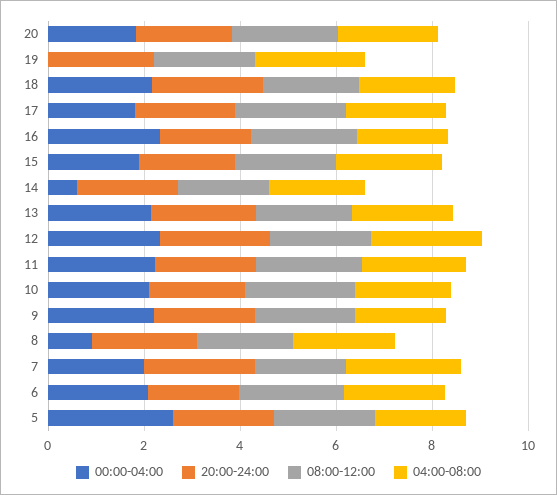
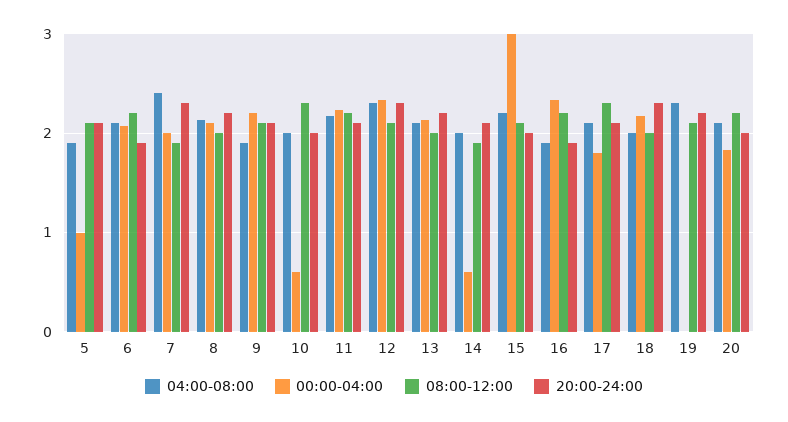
  {
    "00:00-04:00": {
      "20": 1.8,
      "19": 0,
      "18": 2.2,
      "17": 1.8,
      "16": 2.3,
-     "15": 2,
+     "15": 3,
      "14": 0.6,
      "13": 2.1,
      "12": 2.3,
      "11": 2.2,
-     "10": 2,
+     "10": 0.6,
      "9": 2.2,
-     "8": 1,
+     "8": 2.1,
      "7": 2,
      "6": 2.1,
-     "5": 2.5
+     "5": 1
    },
    "20:00-24:00": {
      "20": 2,
      "19": 2.2,
      "18": 2.3,
      "17": 2.1,
      "16": 1.9,
      "15": 2,
      "14": 2.1,
      "13": 2.2,
      "12": 2.3,
      "11": 2.1,
      "10": 2,
      "9": 2.1,
      "8": 2.2,
      "7": 2.3,
      "6": 1.9,
      "5": 2.1
    },
    "08:00-12:00": {
      "20": 2.2,
      "19": 2.1,
      "18": 2,
      "17": 2.3,
      "16": 2.2,
      "15": 2.1,
      "14": 1.9,
      "13": 2,
      "12": 2.1,
      "11": 2.2,
      "10": 2.3,
      "9": 2.1,
      "8": 2,
      "7": 1.9,
      "6": 2.2,
      "5": 2.1
    },
    "04:00-08:00": {
      "20": 2.1,
      "19": 2.3,
      "18": 2,
      "17": 2.1,
      "16": 1.9,
      "15": 2.2,
      "14": 2,
      "13": 2.1,
      "12": 2.3,
      "11": 2.2,
      "10": 2,
      "9": 1.9,
      "8": 2.1,
      "7": 2.4,
      "6": 2.1,
      "5": 1.9
    }
  }

